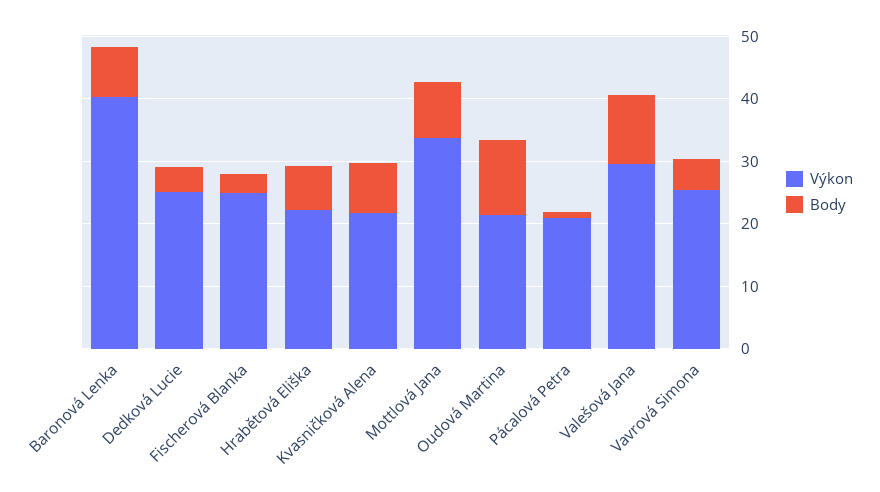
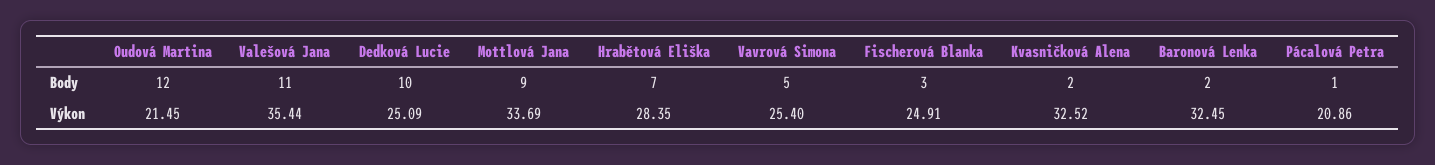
  {
    "Výkon": {
-     "Baronová Lenka": 40,
+     "Baronová Lenka": 32.45,
      "Dedková Lucie": 25.09,
      "Fischerová Blanka": 24.91,
-     "Hrabětová Eliška": 22,
+     "Hrabětová Eliška": 28.35,
-     "Kvasničková Alena": 22,
+     "Kvasničková Alena": 32.52,
      "Mottlová Jana": 33.69,
      "Oudová Martina": 21.45,
      "Pácalová Petra": 20.86,
-     "Valešová Jana": 30,
+     "Valešová Jana": 35.44,
      "Vavrová Simona": 25.4
    },
    "Body": {
-     "Baronová Lenka": 8,
+     "Baronová Lenka": 2,
-     "Dedková Lucie": 4,
+     "Dedková Lucie": 10,
      "Fischerová Blanka": 3,
      "Hrabětová Eliška": 7,
-     "Kvasničková Alena": 8,
+     "Kvasničková Alena": 2,
      "Mottlová Jana": 9,
      "Oudová Martina": 12,
      "Pácalová Petra": 1,
      "Valešová Jana": 11,
      "Vavrová Simona": 5
    }
  }

